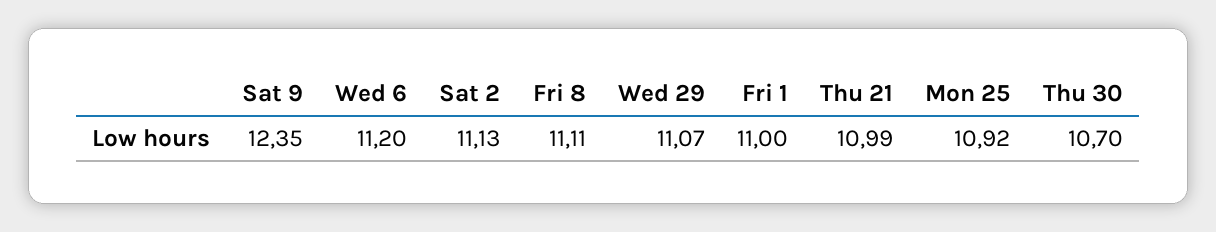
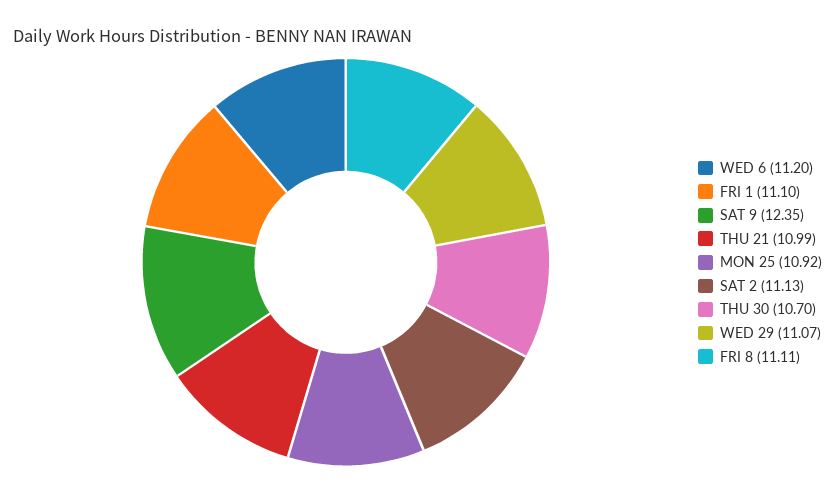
  {
    "Sat 9": 12.35,
    "Wed 6": 11.2,
    "Sat 2": 11.13,
    "Fri 8": 11.11,
    "Wed 29": 11.07,
-   "Fri 1": 11,
+   "Fri 1": 11.1,
    "Thu 21": 10.99,
    "Mon 25": 10.92,
    "Thu 30": 10.7
  }

